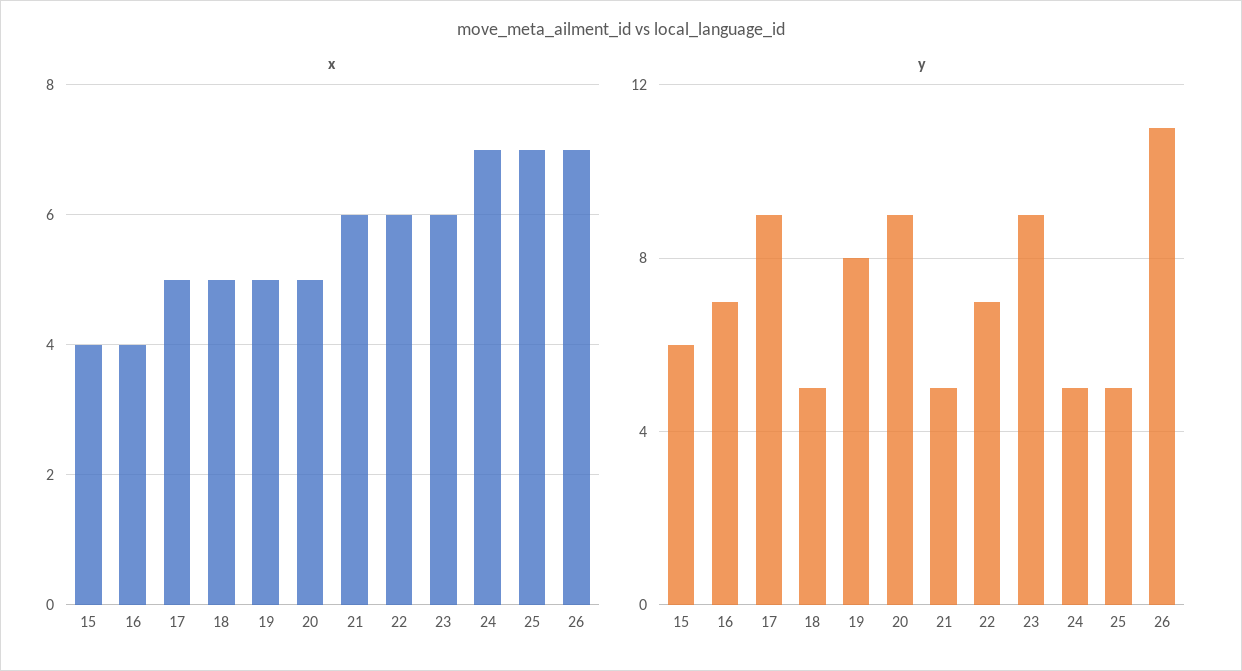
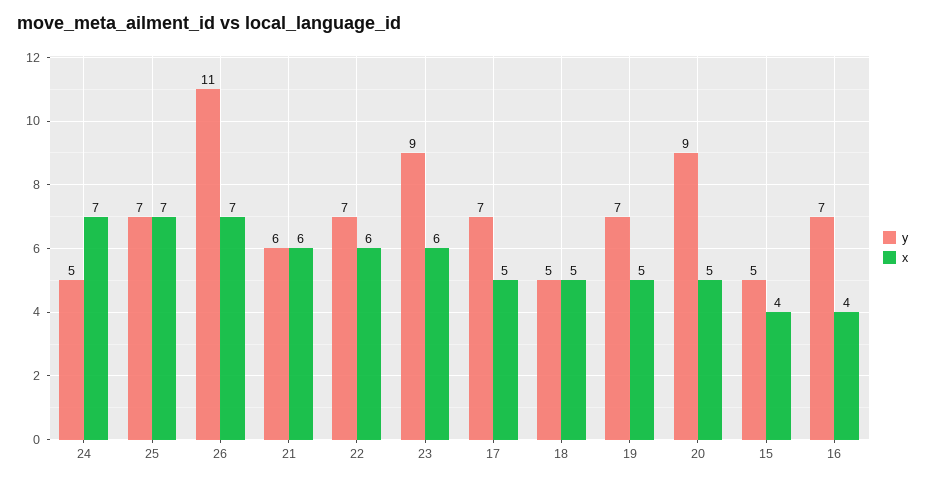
  {
    "x": {
      "15": 4,
      "16": 4,
      "17": 5,
      "18": 5,
      "19": 5,
      "20": 5,
      "21": 6,
      "22": 6,
      "23": 6,
      "24": 7,
      "25": 7,
      "26": 7
    },
    "y": {
-     "15": 6,
+     "15": 5,
      "16": 7,
-     "17": 9,
+     "17": 7,
      "18": 5,
-     "19": 8,
+     "19": 7,
      "20": 9,
-     "21": 5,
+     "21": 6,
      "22": 7,
      "23": 9,
      "24": 5,
-     "25": 5,
+     "25": 7,
      "26": 11
    }
  }

